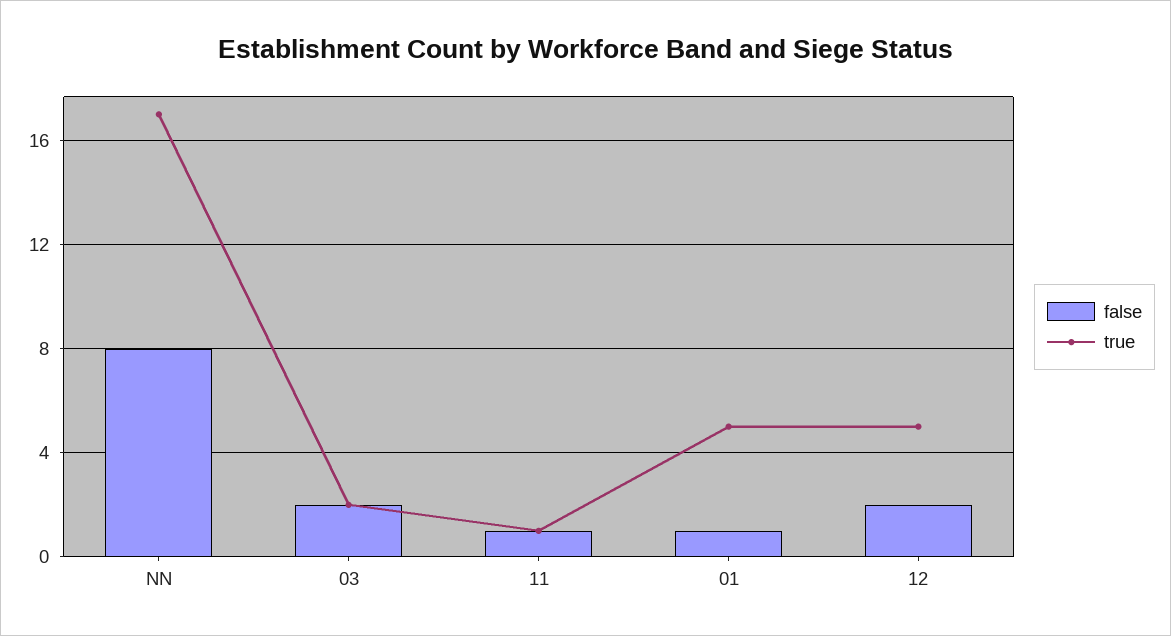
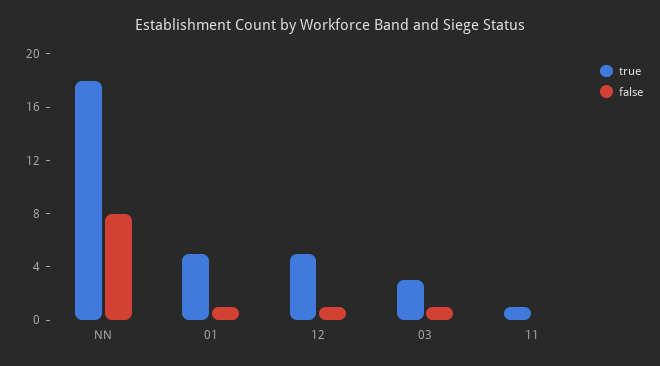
  {
    "false": {
      "NN": 8,
-     "03": 2,
+     "03": 1,
-     "11": 1,
+     "11": 0,
      "01": 1,
-     "12": 2
+     "12": 1
    },
    "true": {
-     "NN": 17,
+     "NN": 18,
-     "03": 2,
+     "03": 3,
      "11": 1,
      "01": 5,
      "12": 5
    }
  }

